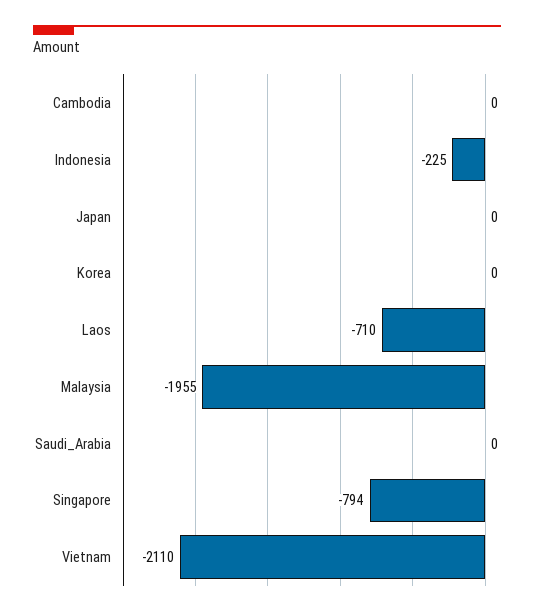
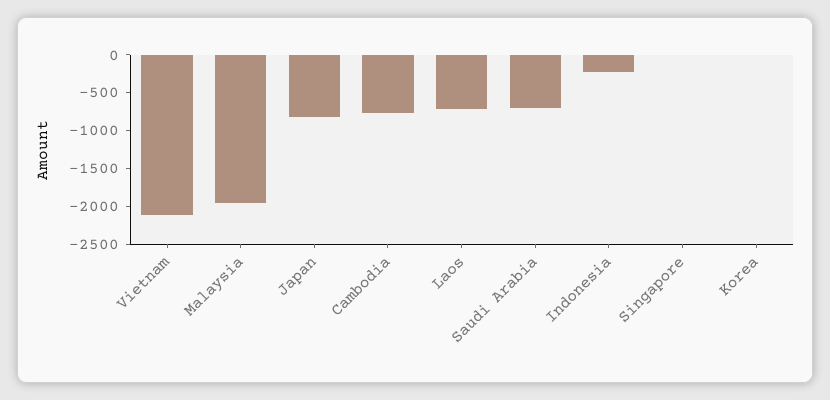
  {
-   "Cambodia": 0,
+   "Cambodia": -750,
    "Indonesia": -225,
-   "Japan": 0,
+   "Japan": -750,
    "Korea": 0,
    "Laos": -710,
    "Malaysia": -1955,
-   "Saudi_Arabia": 0,
+   "Saudi_Arabia": -750,
-   "Singapore": -794,
+   "Singapore": 0,
    "Vietnam": -2110
  }

